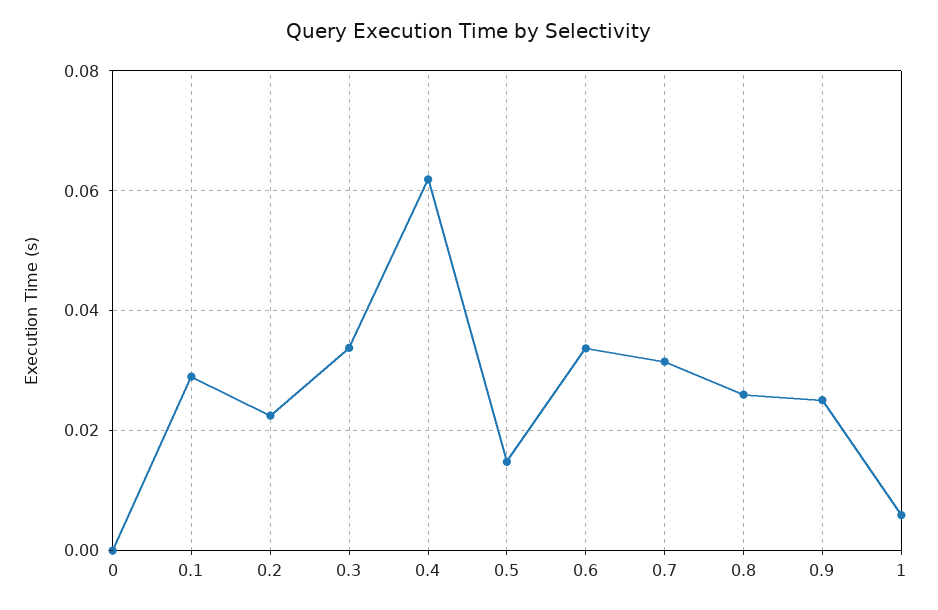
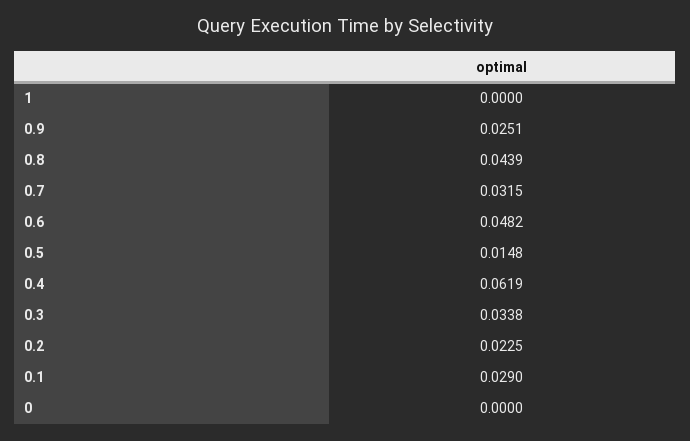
  {
    "0": 0,
    "0.1": 0.029,
    "0.2": 0.0225,
    "0.3": 0.0338,
    "0.4": 0.0619,
    "0.5": 0.0148,
-   "0.6": 0.034,
+   "0.6": 0.0482,
    "0.7": 0.0315,
-   "0.8": 0.026,
+   "0.8": 0.0439,
    "0.9": 0.0251,
-   "1": 0.006
+   "1": 0
  }

